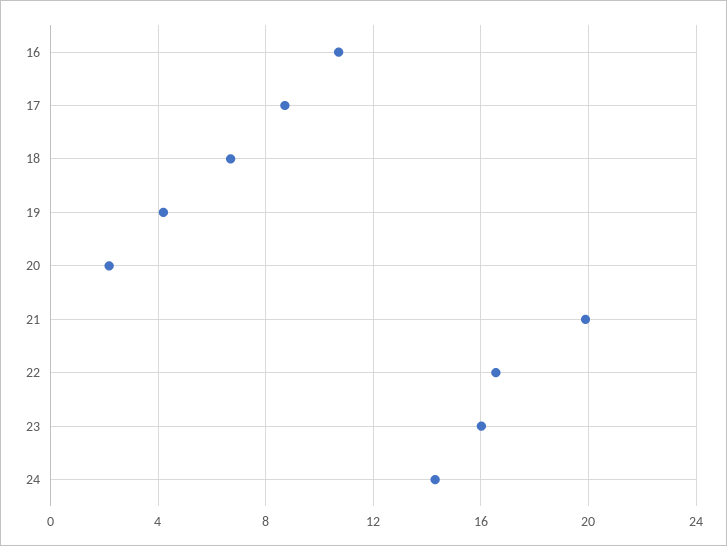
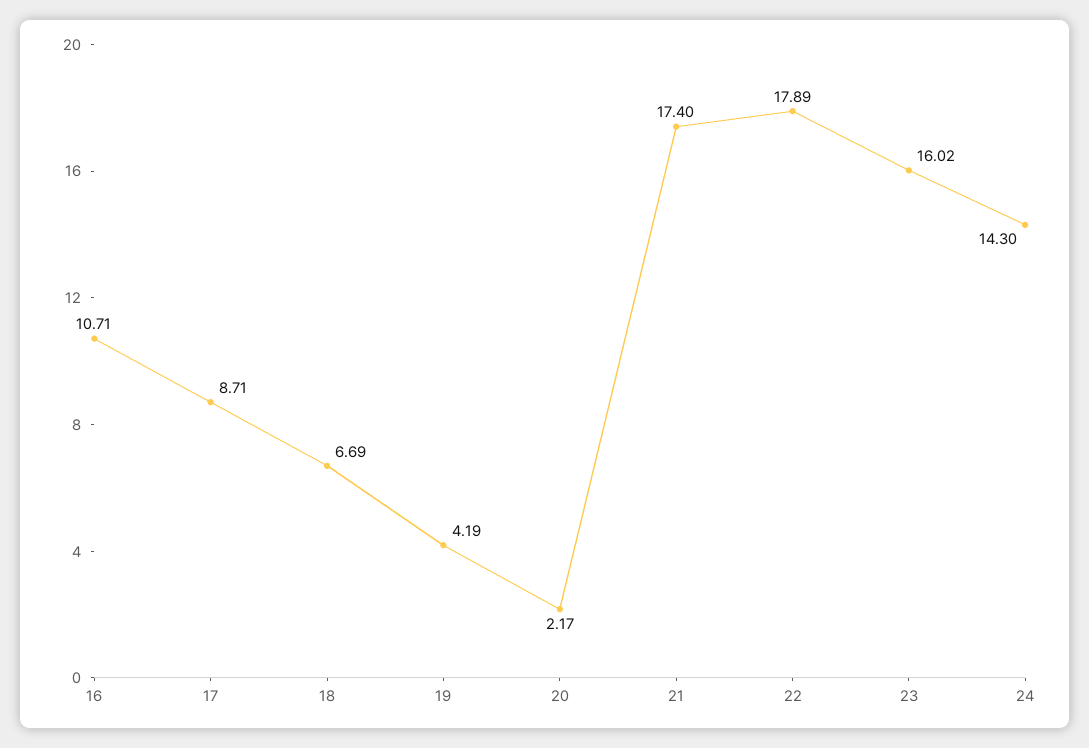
  {
    "16": 10.71,
    "17": 8.71,
    "18": 6.69,
    "19": 4.19,
    "20": 2.17,
-   "21": 20,
+   "21": 17.4,
-   "22": 16.5,
+   "22": 17.89,
    "23": 16.02,
    "24": 14.3
  }

